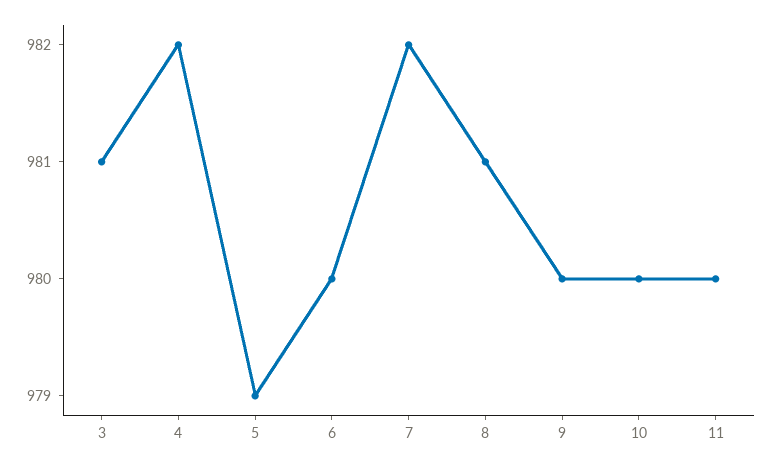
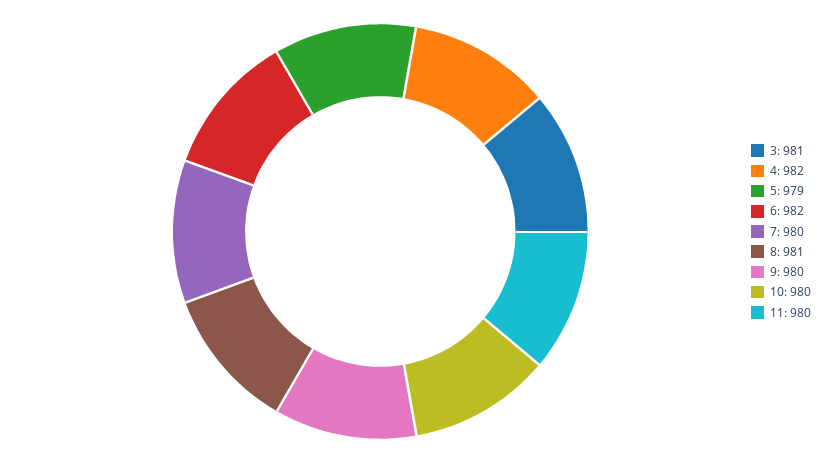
  {
    "3": 981,
    "4": 982,
    "5": 979,
-   "6": 980,
+   "6": 982,
-   "7": 982,
+   "7": 980,
    "8": 981,
    "9": 980,
    "10": 980,
    "11": 980
  }

